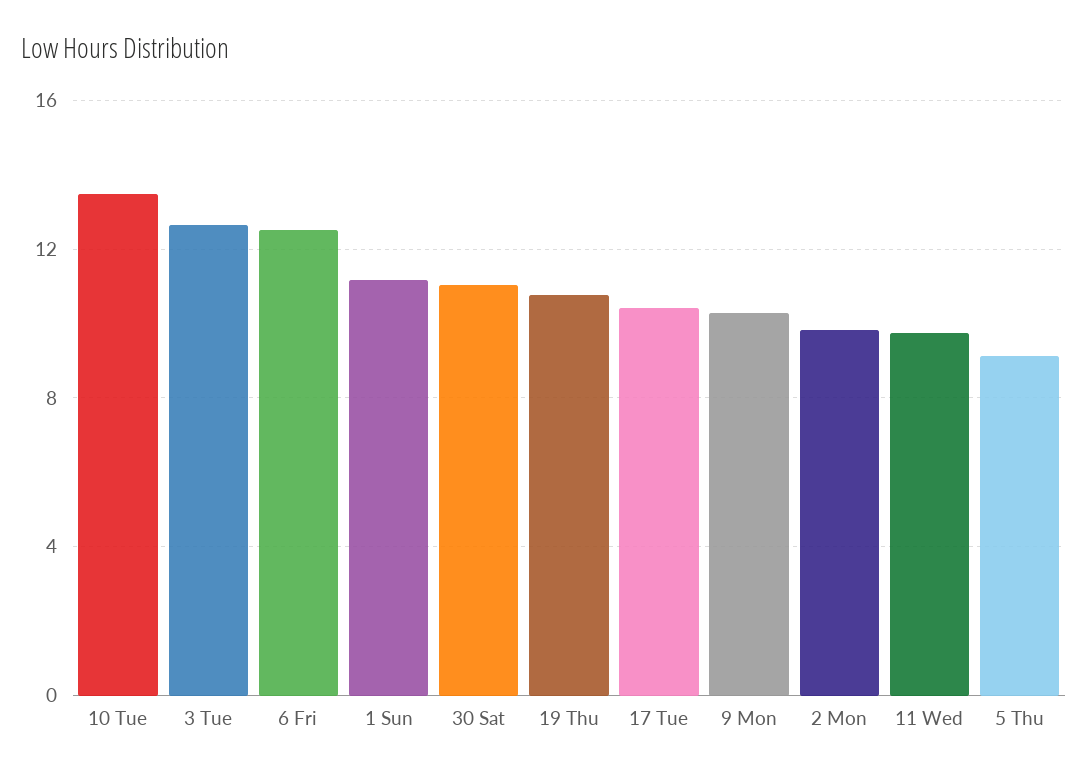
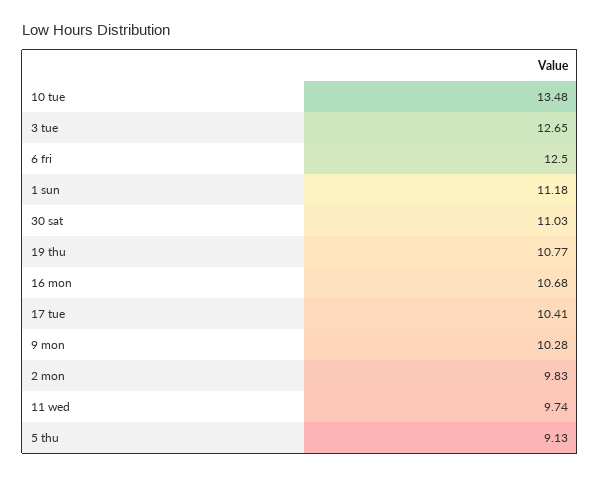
  {
    "10 Tue": 13.48,
    "3 Tue": 12.65,
    "6 Fri": 12.5,
    "1 Sun": 11.18,
    "30 Sat": 11.03,
    "19 Thu": 10.77,
    "17 Tue": 10.41,
    "9 Mon": 10.28,
    "2 Mon": 9.83,
    "11 Wed": 9.74,
-   "5 Thu": 9.13
+   "5 Thu": 9.13,
+   "16 mon": 10.68
  }

